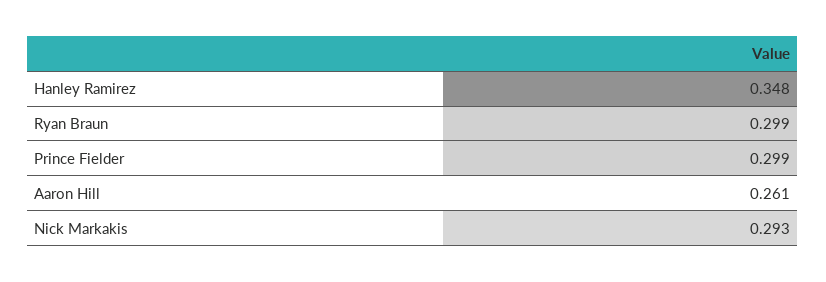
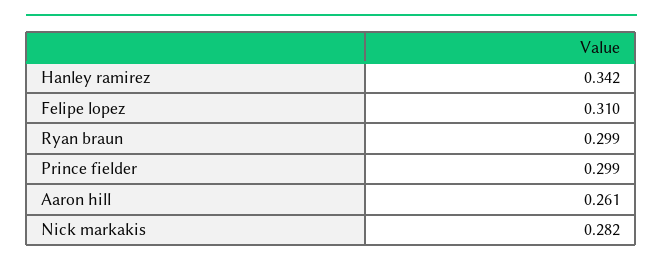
  {
-   "Hanley Ramirez": 0.348,
+   "Hanley Ramirez": 0.342,
    "Ryan Braun": 0.299,
    "Prince Fielder": 0.299,
    "Aaron Hill": 0.261,
-   "Nick Markakis": 0.293
+   "Nick Markakis": 0.282,
+   "Felipe lopez": 0.31
  }

